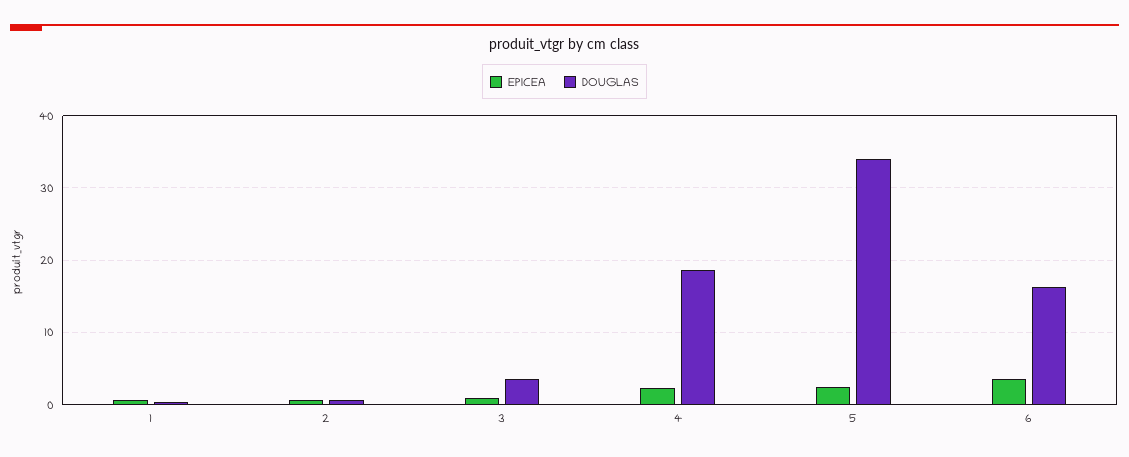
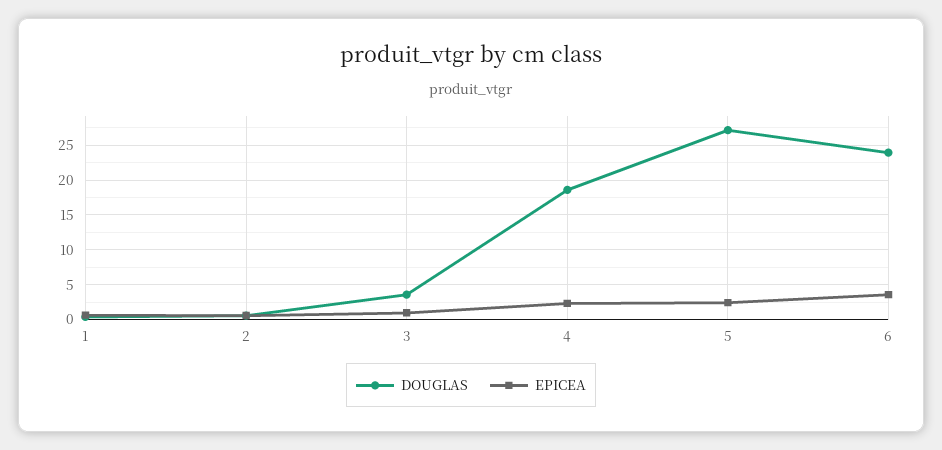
  {
    "EPICEA": {
      "1": 1,
      "2": 1,
      "3": 1,
      "4": 2,
      "5": 2,
      "6": 4
    },
    "DOUGLAS": {
      "1": 0,
      "2": 1,
      "3": 4,
      "4": 19,
-     "5": 34,
+     "5": 27,
-     "6": 16
+     "6": 24
    }
  }

